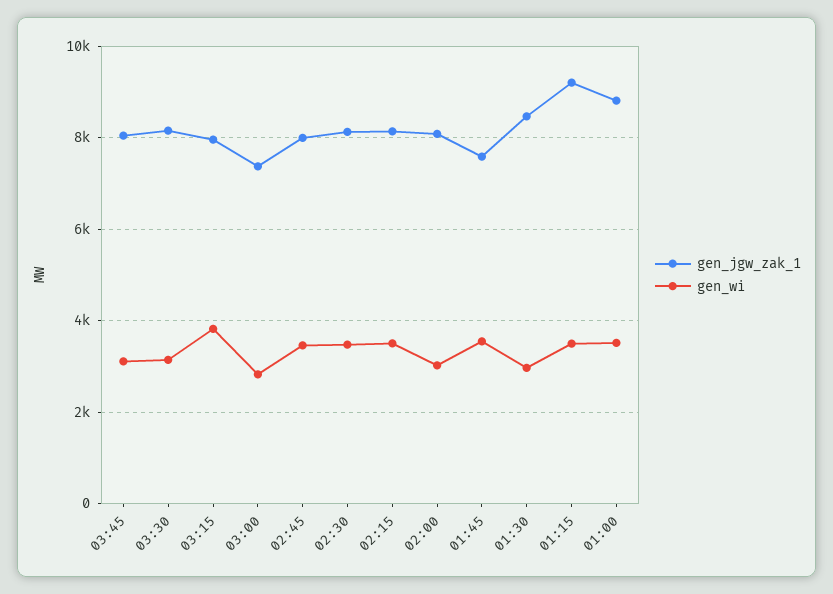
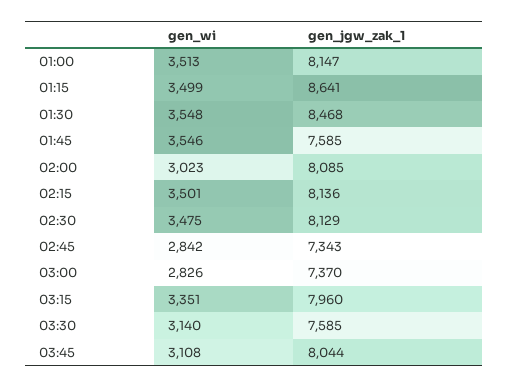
  {
    "gen_jgw_zak_1": {
      "03:45": 8044,
-     "03:30": 8200,
+     "03:30": 7585,
      "03:15": 7960,
      "03:00": 7370,
-     "02:45": 8000,
+     "02:45": 7343,
      "02:30": 8129,
      "02:15": 8136,
      "02:00": 8085,
      "01:45": 7585,
      "01:30": 8468,
-     "01:15": 9200,
+     "01:15": 8641,
-     "01:00": 8800
+     "01:00": 8147
    },
    "gen_wi": {
      "03:45": 3108,
      "03:30": 3140,
-     "03:15": 3800,
+     "03:15": 3351,
      "03:00": 2826,
-     "02:45": 3400,
+     "02:45": 2842,
      "02:30": 3475,
      "02:15": 3501,
      "02:00": 3023,
      "01:45": 3546,
-     "01:30": 3000,
+     "01:30": 3548,
      "01:15": 3499,
      "01:00": 3513
    }
  }

